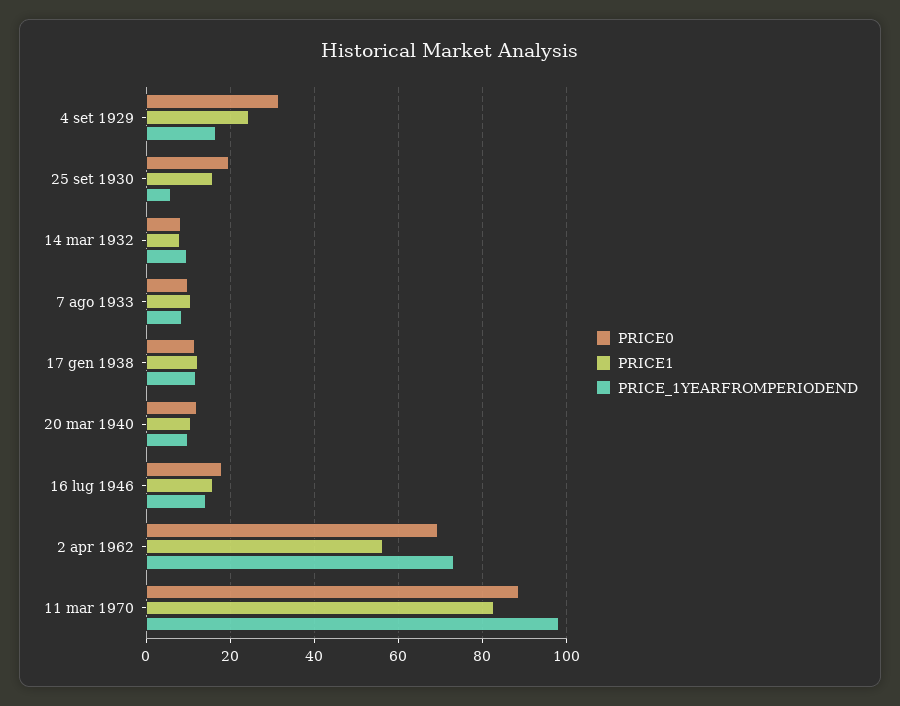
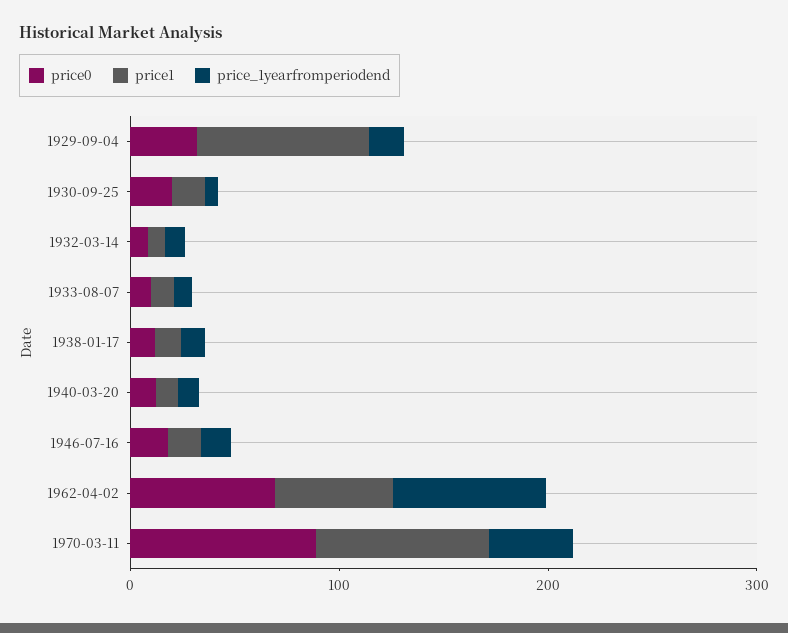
  {
    "PRICE0": {
      "4 set 1929": 32,
      "25 set 1930": 20,
      "14 mar 1932": 8,
      "7 ago 1933": 10,
      "17 gen 1938": 12,
      "20 mar 1940": 12,
      "16 lug 1946": 18,
      "2 apr 1962": 70,
      "11 mar 1970": 88
    },
    "PRICE1": {
-     "4 set 1929": 24,
+     "4 set 1929": 80,
      "25 set 1930": 16,
      "14 mar 1932": 8,
      "7 ago 1933": 10,
      "17 gen 1938": 12,
      "20 mar 1940": 10,
      "16 lug 1946": 16,
      "2 apr 1962": 56,
      "11 mar 1970": 82
    },
    "PRICE_1YEARFROMPERIODEND": {
      "4 set 1929": 16,
      "25 set 1930": 6,
      "14 mar 1932": 10,
      "7 ago 1933": 8,
      "17 gen 1938": 12,
      "20 mar 1940": 10,
      "16 lug 1946": 14,
      "2 apr 1962": 74,
-     "11 mar 1970": 98
+     "11 mar 1970": 40
    }
  }

